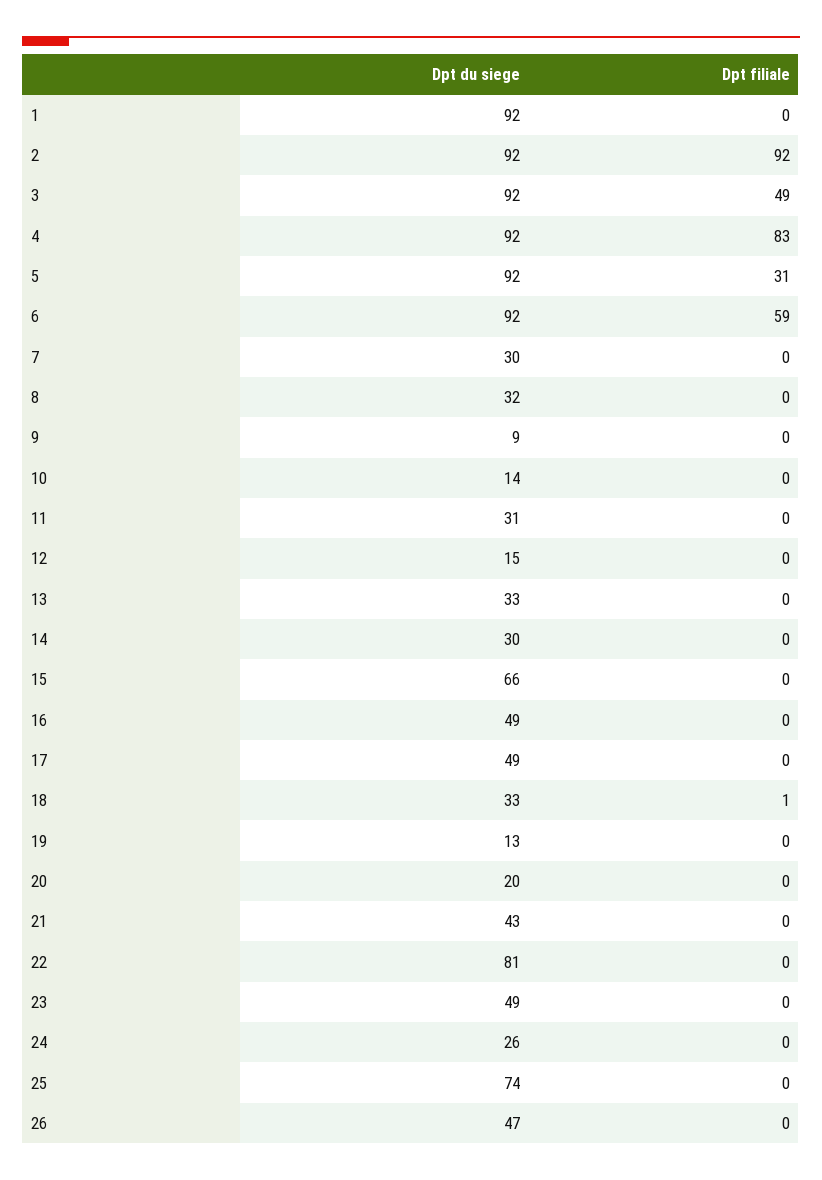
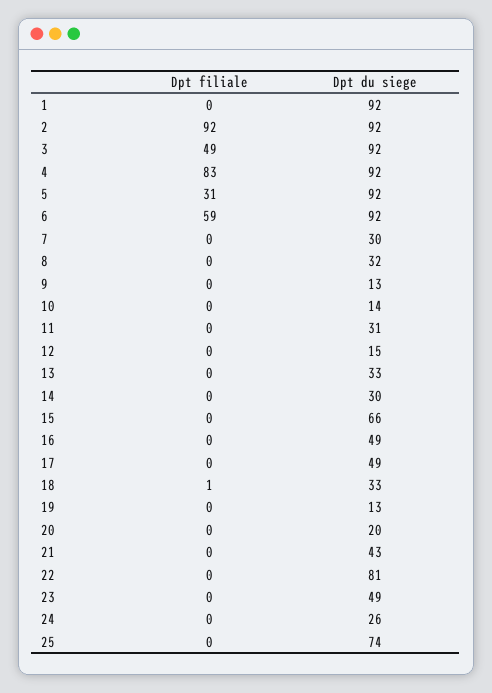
  {
    "Dpt du siege": {
      "1": 92,
      "2": 92,
      "3": 92,
      "4": 92,
      "5": 92,
      "6": 92,
      "7": 30,
      "8": 32,
-     "9": 9,
+     "9": 13,
      "10": 14,
      "11": 31,
      "12": 15,
      "13": 33,
      "14": 30,
      "15": 66,
      "16": 49,
      "17": 49,
      "18": 33,
      "19": 13,
      "20": 20,
      "21": 43,
      "22": 81,
      "23": 49,
      "24": 26,
-     "25": 74,
+     "25": 74
-     "26": 47
    },
    "Dpt filiale": {
      "1": 0,
      "2": 92,
      "3": 49,
      "4": 83,
      "5": 31,
      "6": 59,
      "7": 0,
      "8": 0,
      "9": 0,
      "10": 0,
      "11": 0,
      "12": 0,
      "13": 0,
      "14": 0,
      "15": 0,
      "16": 0,
      "17": 0,
      "18": 1,
      "19": 0,
      "20": 0,
      "21": 0,
      "22": 0,
      "23": 0,
      "24": 0,
-     "25": 0,
+     "25": 0
-     "26": 0
    }
  }

